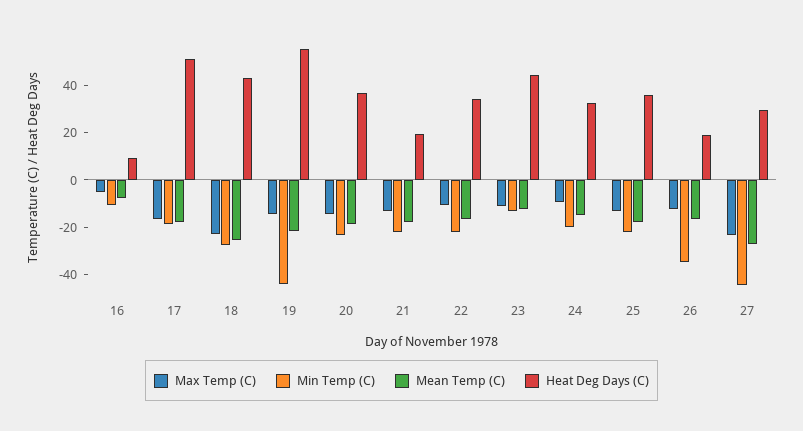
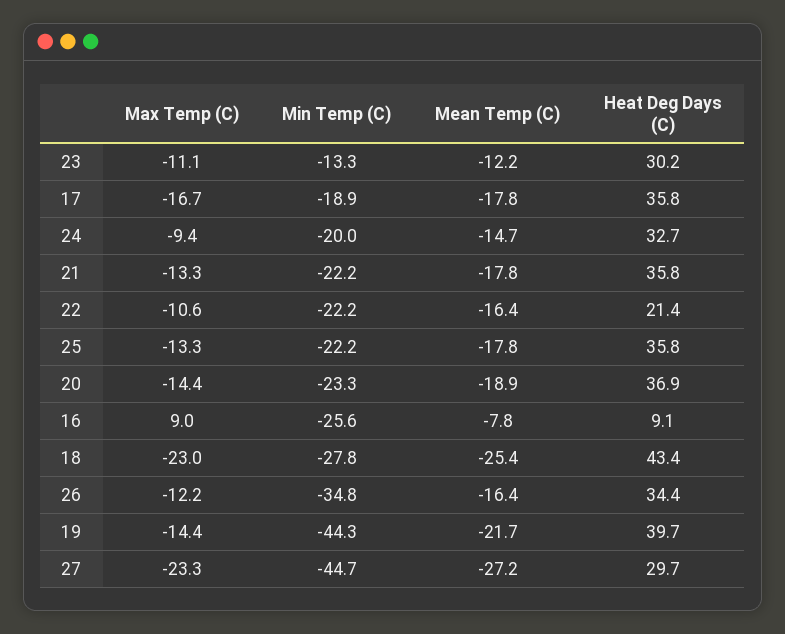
  {
    "Max Temp (C)": {
-     "16": -5,
+     "16": 9,
      "17": -16.7,
      "18": -23,
      "19": -14.4,
      "20": -14.4,
      "21": -13.3,
      "22": -10.6,
      "23": -11.1,
      "24": -9.4,
      "25": -13.3,
      "26": -12.2,
      "27": -23.3
    },
    "Min Temp (C)": {
-     "16": -10,
+     "16": -25.6,
      "17": -18.9,
      "18": -27.8,
      "19": -44.3,
      "20": -23.3,
      "21": -22.2,
      "22": -22.2,
      "23": -13.3,
      "24": -20,
      "25": -22.2,
      "26": -34.8,
      "27": -44.7
    },
    "Mean Temp (C)": {
      "16": -7.8,
      "17": -17.8,
      "18": -25.4,
      "19": -21.7,
      "20": -18.9,
      "21": -17.8,
      "22": -16.4,
      "23": -12.2,
      "24": -14.7,
      "25": -17.8,
      "26": -16.4,
      "27": -27.2
    },
    "Heat Deg Days (C)": {
      "16": 9.1,
-     "17": 50,
+     "17": 35.8,
      "18": 43.4,
-     "19": 55,
+     "19": 39.7,
      "20": 36.9,
-     "21": 20,
+     "21": 35.8,
-     "22": 35,
+     "22": 21.4,
-     "23": 45,
+     "23": 30.2,
      "24": 32.7,
      "25": 35.8,
-     "26": 20,
+     "26": 34.4,
      "27": 29.7
    }
  }

